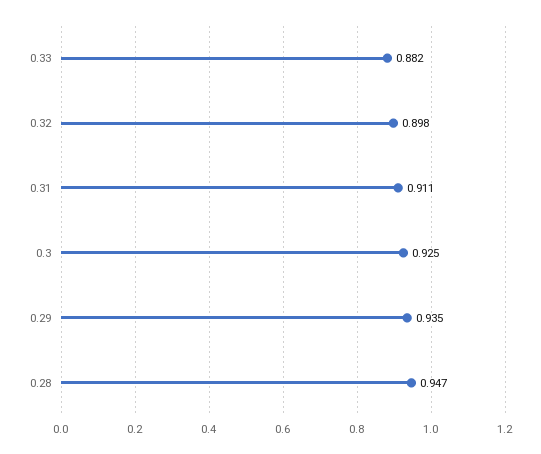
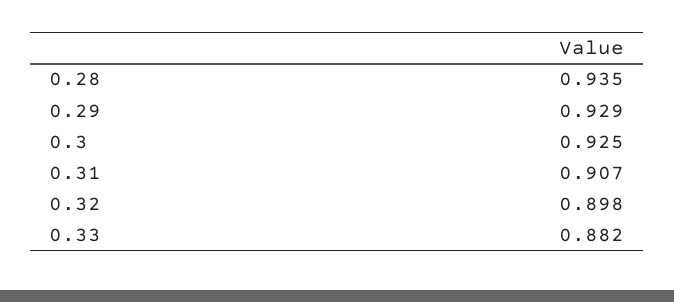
  {
    "0.33": 0.882,
    "0.32": 0.898,
-   "0.31": 0.911,
+   "0.31": 0.907,
    "0.3": 0.925,
-   "0.29": 0.935,
+   "0.29": 0.929,
-   "0.28": 0.947
+   "0.28": 0.935
  }

